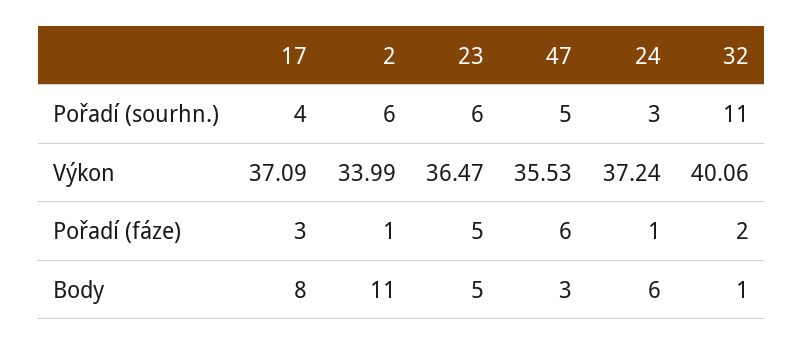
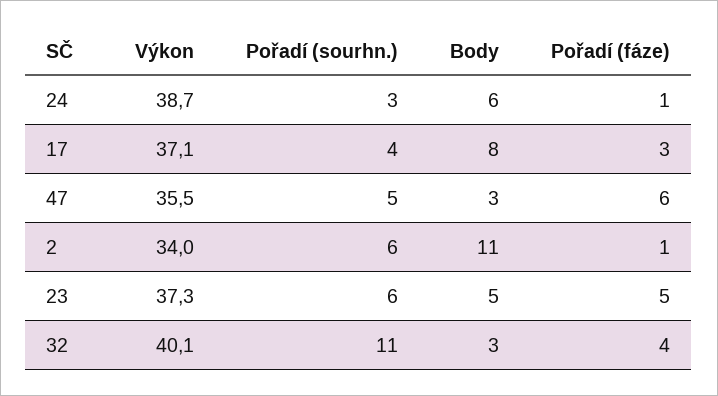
  {
    "17": {
      "Pořadí (sourhn.)": 4,
      "Výkon": 37.09,
      "Pořadí (fáze)": 3,
      "Body": 8
    },
    "2": {
      "Pořadí (sourhn.)": 6,
      "Výkon": 33.99,
      "Pořadí (fáze)": 1,
      "Body": 11
    },
    "23": {
      "Pořadí (sourhn.)": 6,
-     "Výkon": 36.47,
+     "Výkon": 37.3,
      "Pořadí (fáze)": 5,
      "Body": 5
    },
    "47": {
      "Pořadí (sourhn.)": 5,
      "Výkon": 35.53,
      "Pořadí (fáze)": 6,
      "Body": 3
    },
    "24": {
      "Pořadí (sourhn.)": 3,
-     "Výkon": 37.24,
+     "Výkon": 38.7,
      "Pořadí (fáze)": 1,
      "Body": 6
    },
    "32": {
      "Pořadí (sourhn.)": 11,
      "Výkon": 40.06,
-     "Pořadí (fáze)": 2,
+     "Pořadí (fáze)": 4,
-     "Body": 1
+     "Body": 3
    }
  }

